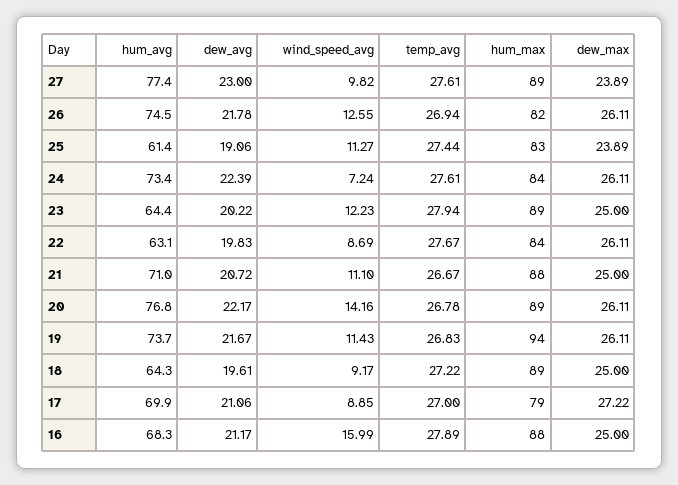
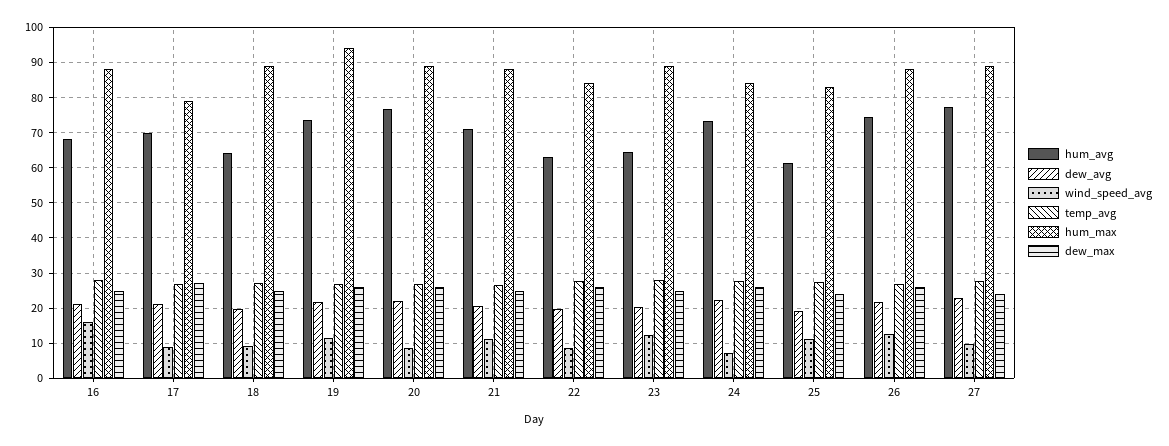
  {
    "hum_avg": {
      "27": 77.4,
      "26": 74.5,
      "25": 61.4,
      "24": 73.4,
      "23": 64.4,
      "22": 63.1,
      "21": 71,
      "20": 76.8,
      "19": 73.7,
      "18": 64.3,
      "17": 69.9,
      "16": 68.3
    },
    "dew_avg": {
      "27": 23,
      "26": 21.78,
      "25": 19.06,
      "24": 22.39,
      "23": 20.22,
      "22": 19.83,
      "21": 20.72,
      "20": 22.17,
      "19": 21.67,
      "18": 19.61,
      "17": 21.06,
      "16": 21.17
    },
    "wind_speed_avg": {
      "27": 9.82,
      "26": 12.55,
      "25": 11.27,
      "24": 7.24,
      "23": 12.23,
      "22": 8.69,
      "21": 11.1,
-     "20": 14.16,
+     "20": 8,
      "19": 11.43,
      "18": 9.17,
      "17": 8.85,
      "16": 15.99
    },
    "temp_avg": {
      "27": 27.61,
      "26": 26.94,
      "25": 27.44,
      "24": 27.61,
      "23": 27.94,
      "22": 27.67,
      "21": 26.67,
      "20": 26.78,
      "19": 26.83,
      "18": 27.22,
      "17": 27,
      "16": 27.89
    },
    "hum_max": {
      "27": 89,
-     "26": 82,
+     "26": 88,
      "25": 83,
      "24": 84,
      "23": 89,
      "22": 84,
      "21": 88,
      "20": 89,
      "19": 94,
      "18": 89,
      "17": 79,
      "16": 88
    },
    "dew_max": {
      "27": 23.89,
      "26": 26.11,
      "25": 23.89,
      "24": 26.11,
      "23": 25,
      "22": 26.11,
      "21": 25,
      "20": 26.11,
      "19": 26.11,
      "18": 25,
      "17": 27.22,
      "16": 25
    }
  }

